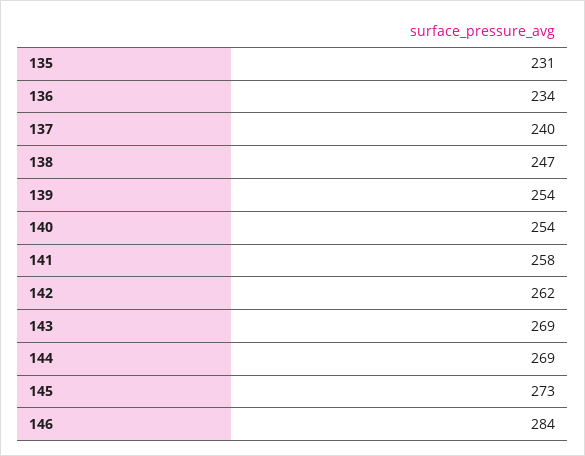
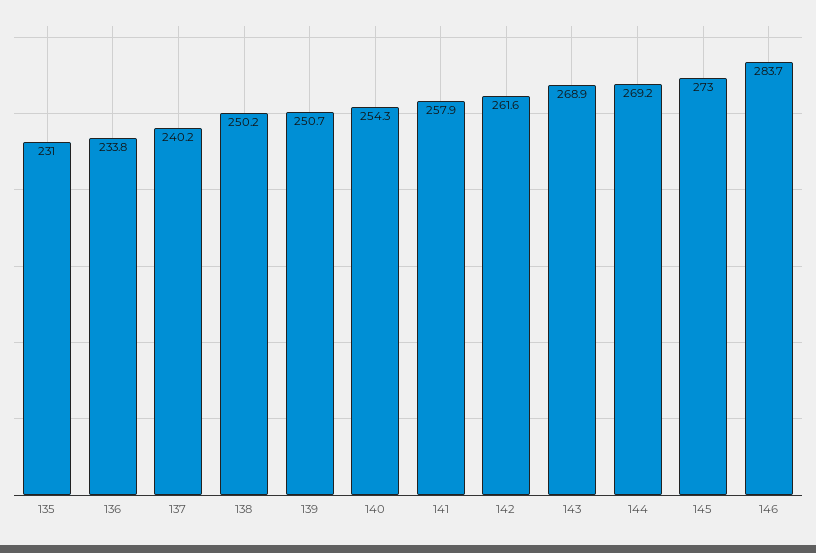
  {
    "135": 231,
    "136": 233.8,
    "137": 240.2,
-   "138": 247,
+   "138": 250.2,
-   "139": 254,
+   "139": 250.7,
    "140": 254.3,
    "141": 257.9,
    "142": 261.6,
    "143": 268.9,
    "144": 269.2,
    "145": 273,
    "146": 283.7
  }

